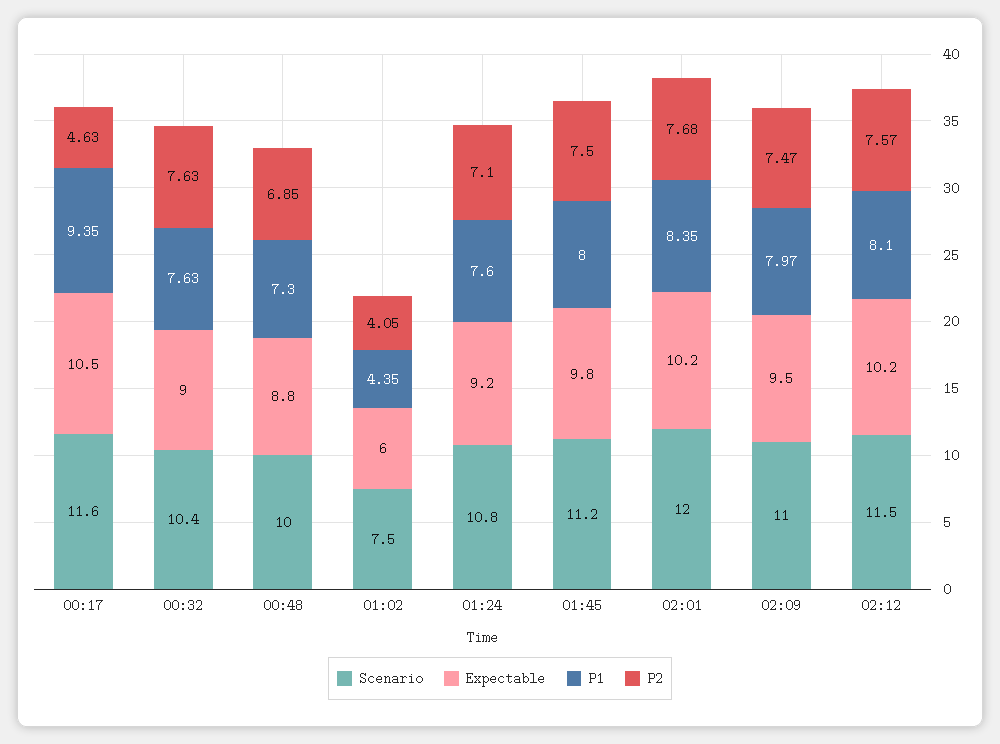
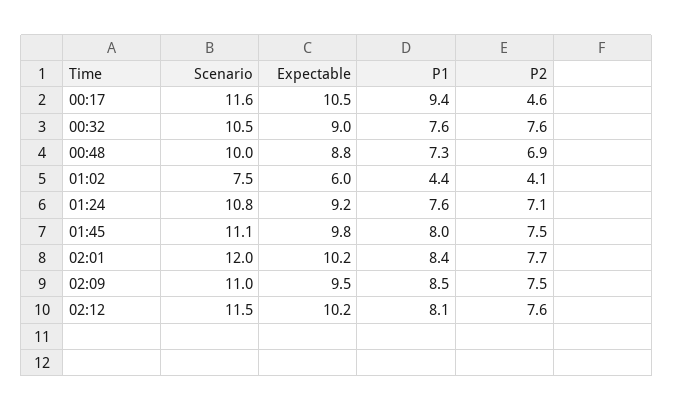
  {
    "Scenario": {
      "00:17": 11.6,
-     "00:32": 10.4,
+     "00:32": 10.5,
      "00:48": 10,
      "01:02": 7.5,
      "01:24": 10.8,
-     "01:45": 11.2,
+     "01:45": 11.1,
      "02:01": 12,
      "02:09": 11,
      "02:12": 11.5
    },
    "Expectable": {
      "00:17": 10.5,
      "00:32": 9,
      "00:48": 8.8,
      "01:02": 6,
      "01:24": 9.2,
      "01:45": 9.8,
      "02:01": 10.2,
      "02:09": 9.5,
      "02:12": 10.2
    },
    "P1": {
      "00:17": 9.35,
      "00:32": 7.63,
      "00:48": 7.3,
      "01:02": 4.35,
      "01:24": 7.6,
      "01:45": 8,
      "02:01": 8.35,
-     "02:09": 7.97,
+     "02:09": 8.5,
      "02:12": 8.1
    },
    "P2": {
      "00:17": 4.63,
      "00:32": 7.63,
      "00:48": 6.85,
      "01:02": 4.05,
      "01:24": 7.1,
      "01:45": 7.5,
      "02:01": 7.68,
      "02:09": 7.47,
      "02:12": 7.57
    }
  }

